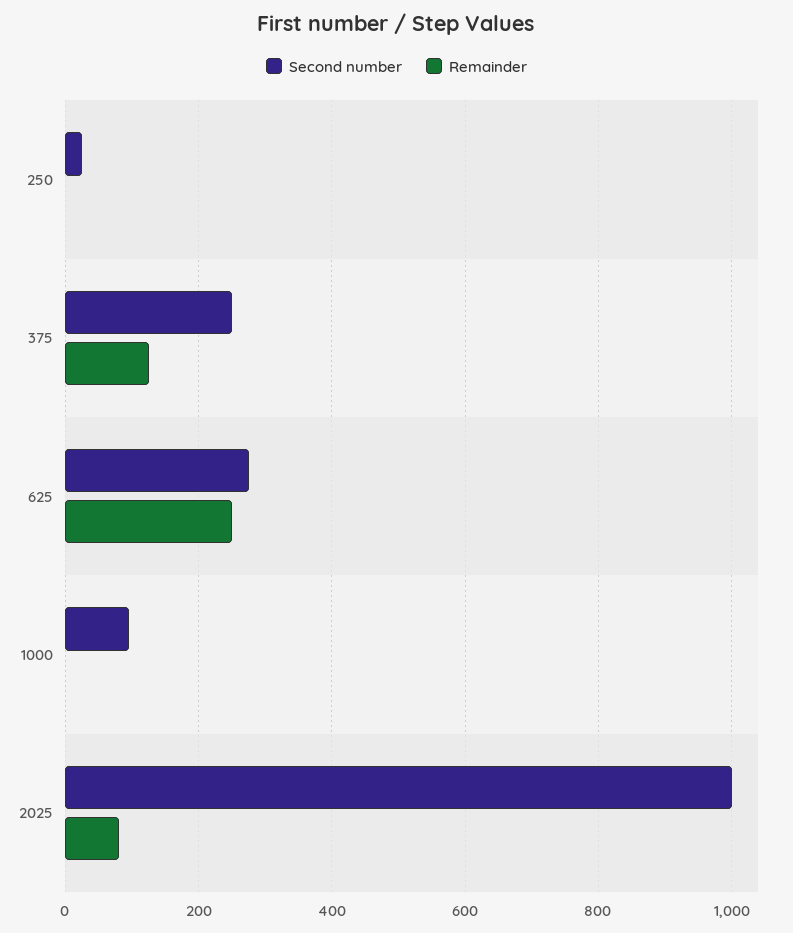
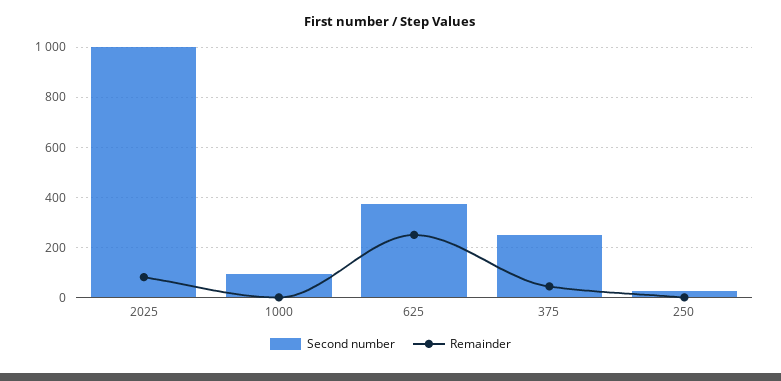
  {
    "Second number": {
      "250": 20,
      "375": 260,
-     "625": 280,
+     "625": 375,
      "1000": 100,
      "2025": 1000
    },
    "Remainder": {
      "250": 0,
-     "375": 120,
+     "375": 50,
      "625": 260,
      "1000": 0,
      "2025": 80
    }
  }

